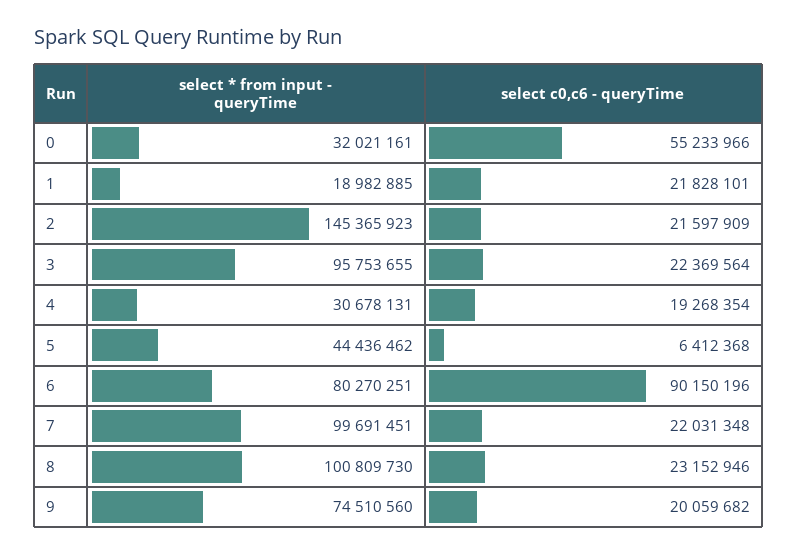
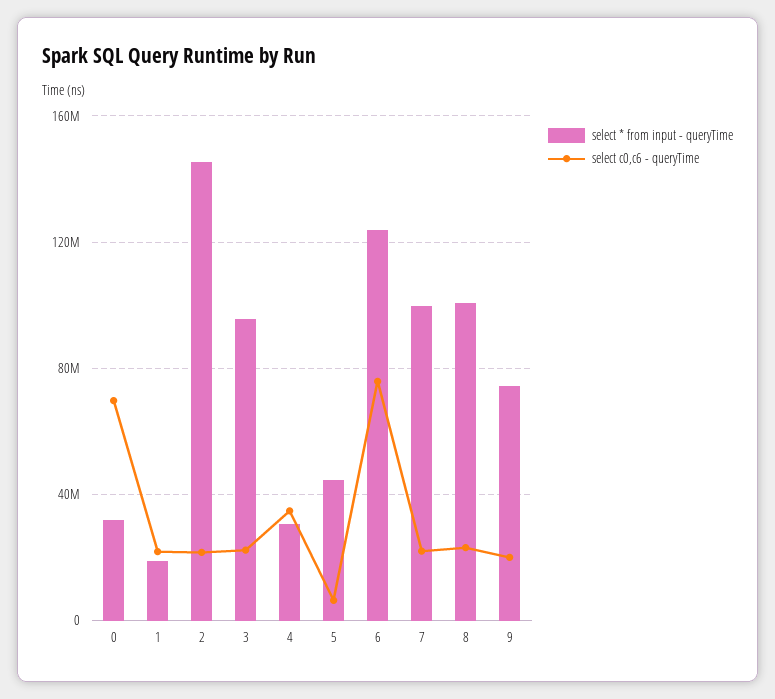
  {
    "select * from input - queryTime": {
      "0": 32021161,
      "1": 18982885,
      "2": 145365923,
      "3": 95753655,
      "4": 30678131,
      "5": 44436462,
-     "6": 80270251,
+     "6": 125000000,
      "7": 99691451,
      "8": 100809730,
      "9": 74510560
    },
    "select c0,c6 - queryTime": {
-     "0": 55233966,
+     "0": 70000000,
      "1": 21828101,
      "2": 21597909,
      "3": 22369564,
-     "4": 19268354,
+     "4": 35000000,
      "5": 6412368,
-     "6": 90150196,
+     "6": 75000000,
      "7": 22031348,
      "8": 23152946,
      "9": 20059682
    }
  }

